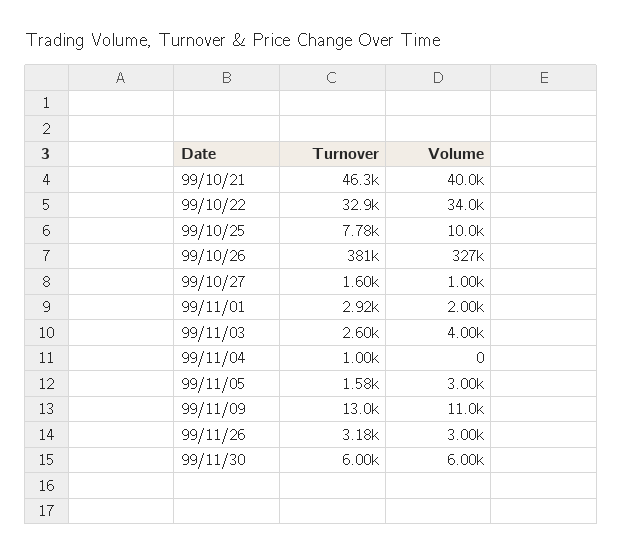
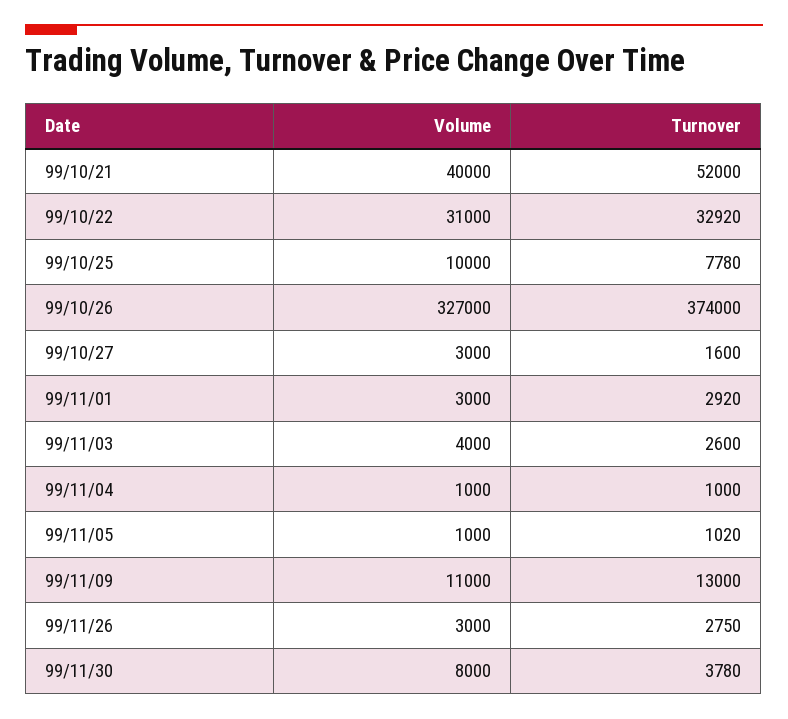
  {
    "Turnover": {
-     "99/10/21": 46300,
+     "99/10/21": 52000,
      "99/10/22": 32920,
      "99/10/25": 7780,
-     "99/10/26": 381000,
+     "99/10/26": 374000,
      "99/10/27": 1600,
      "99/11/01": 2920,
      "99/11/03": 2600,
      "99/11/04": 1000,
-     "99/11/05": 1580,
+     "99/11/05": 1020,
      "99/11/09": 13000,
-     "99/11/26": 3180,
+     "99/11/26": 2750,
-     "99/11/30": 6000
+     "99/11/30": 3780
    },
    "Volume": {
      "99/10/21": 40000,
-     "99/10/22": 34000,
+     "99/10/22": 31000,
      "99/10/25": 10000,
      "99/10/26": 327000,
-     "99/10/27": 1000,
+     "99/10/27": 3000,
-     "99/11/01": 2000,
+     "99/11/01": 3000,
      "99/11/03": 4000,
-     "99/11/04": 0,
+     "99/11/04": 1000,
-     "99/11/05": 3000,
+     "99/11/05": 1000,
      "99/11/09": 11000,
      "99/11/26": 3000,
-     "99/11/30": 6000
+     "99/11/30": 8000
    }
  }

